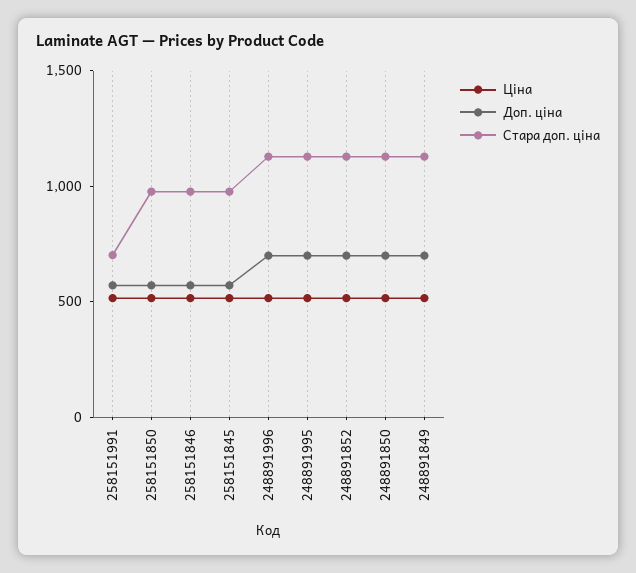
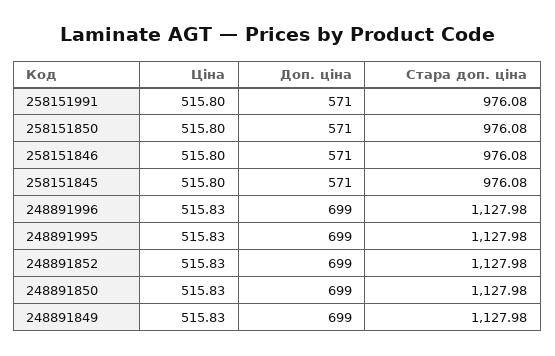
  {
    "Ціна": {
      "258151991": 515.8,
      "258151850": 515.8,
      "258151846": 515.8,
      "258151845": 515.8,
      "248891996": 515.83,
      "248891995": 515.83,
      "248891852": 515.83,
      "248891850": 515.83,
      "248891849": 515.83
    },
    "Доп. ціна": {
      "258151991": 571,
      "258151850": 571,
      "258151846": 571,
      "258151845": 571,
      "248891996": 699,
      "248891995": 699,
      "248891852": 699,
      "248891850": 699,
      "248891849": 699
    },
    "Стара доп. ціна": {
-     "258151991": 700,
+     "258151991": 976.08,
      "258151850": 976.08,
      "258151846": 976.08,
      "258151845": 976.08,
      "248891996": 1127.98,
      "248891995": 1127.98,
      "248891852": 1127.98,
      "248891850": 1127.98,
      "248891849": 1127.98
    }
  }

